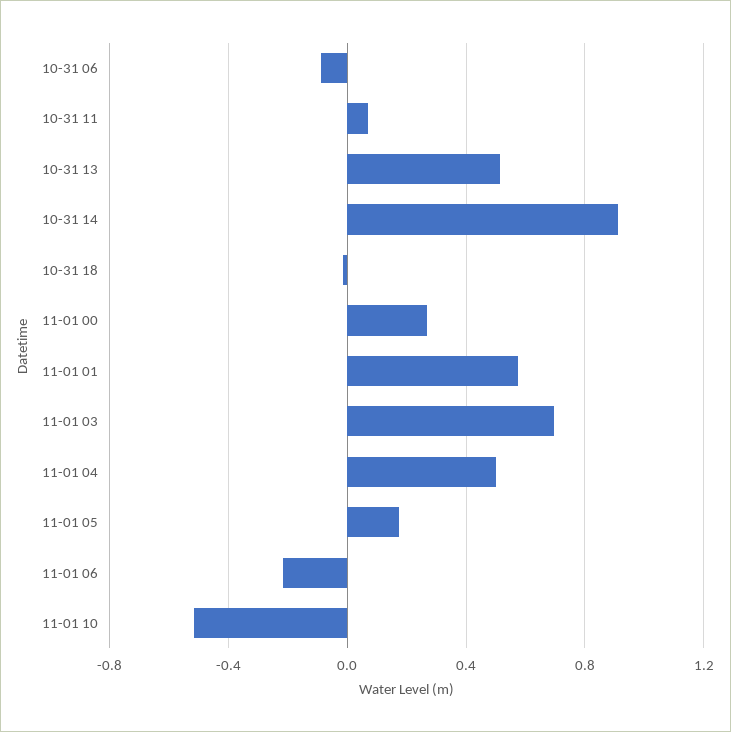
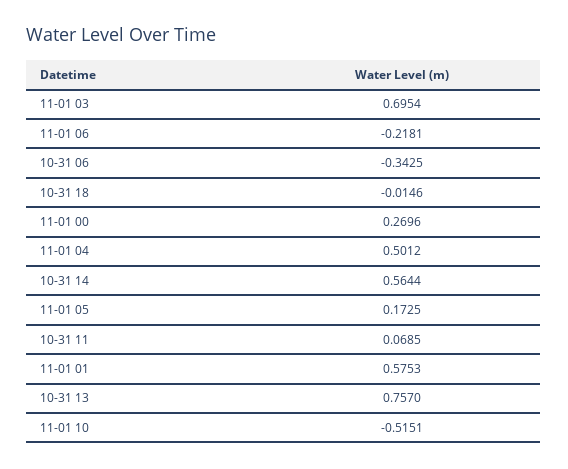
  {
-   "10-31 06": -0.1,
+   "10-31 06": -0.3425,
    "10-31 11": 0.0685,
-   "10-31 13": 0.5,
+   "10-31 13": 0.757,
-   "10-31 14": 0.9,
+   "10-31 14": 0.5644,
    "10-31 18": -0.0146,
    "11-01 00": 0.2696,
    "11-01 01": 0.5753,
    "11-01 03": 0.6954,
    "11-01 04": 0.5012,
    "11-01 05": 0.1725,
    "11-01 06": -0.2181,
    "11-01 10": -0.5151
  }

